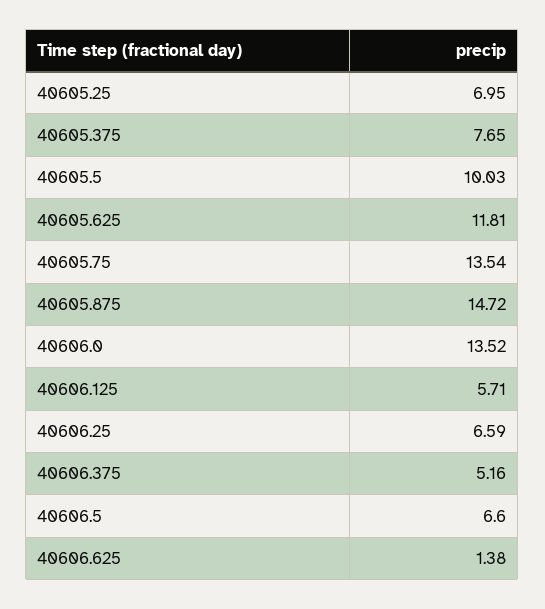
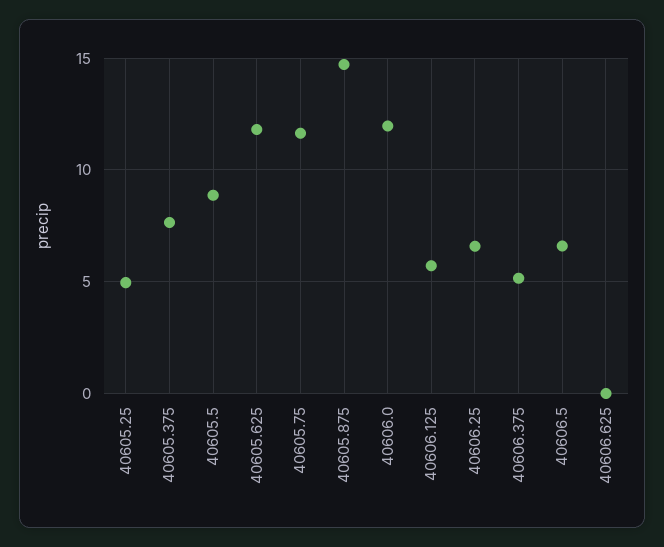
  {
-   "40605.25": 6.95,
+   "40605.25": 5,
    "40605.375": 7.65,
-   "40605.5": 10.03,
+   "40605.5": 9,
    "40605.625": 11.81,
-   "40605.75": 13.54,
+   "40605.75": 11.5,
    "40605.875": 14.72,
-   "40606.0": 13.52,
+   "40606.0": 12,
    "40606.125": 5.71,
    "40606.25": 6.59,
    "40606.375": 5.16,
    "40606.5": 6.6,
-   "40606.625": 1.38
+   "40606.625": 0
  }

